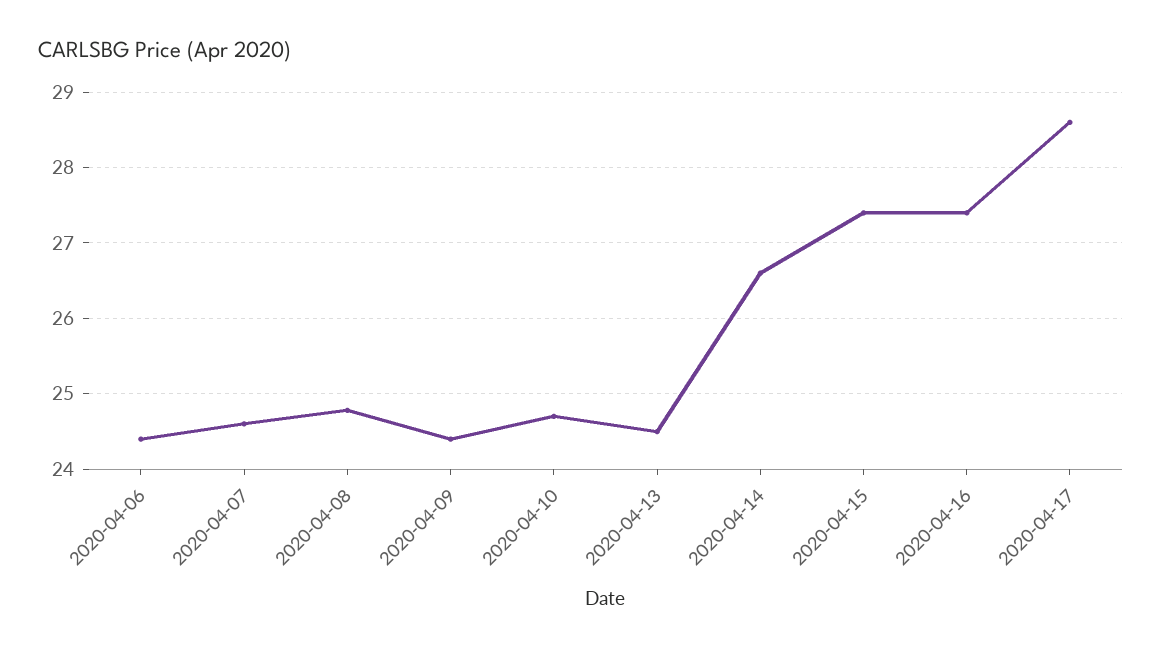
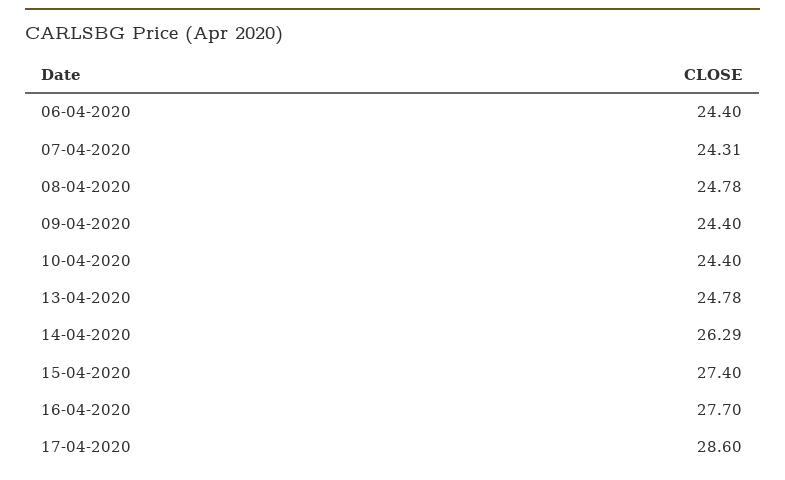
  {
    "2020-04-06": 24.4,
-   "2020-04-07": 24.6,
+   "2020-04-07": 24.31,
    "2020-04-08": 24.78,
    "2020-04-09": 24.4,
-   "2020-04-10": 24.7,
+   "2020-04-10": 24.4,
-   "2020-04-13": 24.5,
+   "2020-04-13": 24.78,
-   "2020-04-14": 26.6,
+   "2020-04-14": 26.29,
    "2020-04-15": 27.4,
-   "2020-04-16": 27.4,
+   "2020-04-16": 27.7,
    "2020-04-17": 28.6
  }

